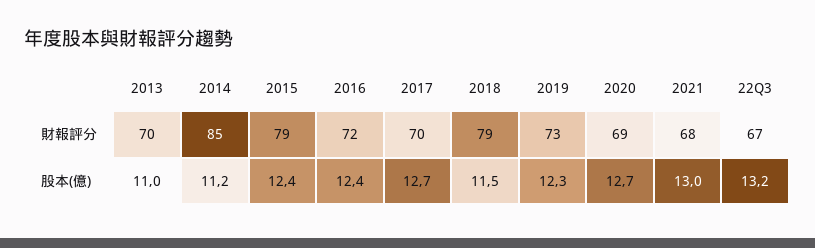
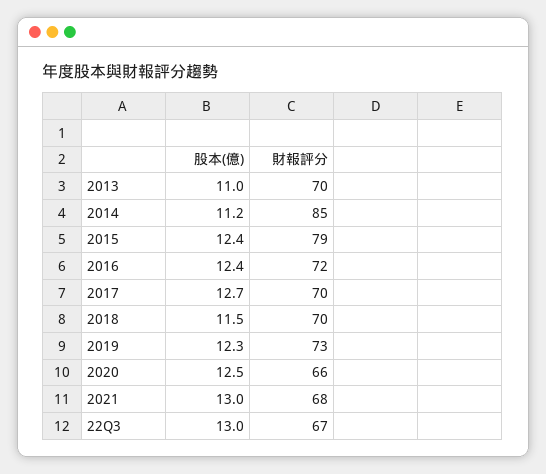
  {
    "2013": {
      "財報評分": 70,
      "股本(億)": 11
    },
    "2014": {
      "財報評分": 85,
      "股本(億)": 11.2
    },
    "2015": {
      "財報評分": 79,
      "股本(億)": 12.4
    },
    "2016": {
      "財報評分": 72,
      "股本(億)": 12.4
    },
    "2017": {
      "財報評分": 70,
      "股本(億)": 12.7
    },
    "2018": {
-     "財報評分": 79,
+     "財報評分": 70,
      "股本(億)": 11.5
    },
    "2019": {
      "財報評分": 73,
      "股本(億)": 12.3
    },
    "2020": {
-     "財報評分": 69,
+     "財報評分": 66,
-     "股本(億)": 12.7
+     "股本(億)": 12.5
    },
    "2021": {
      "財報評分": 68,
      "股本(億)": 13
    },
    "22Q3": {
      "財報評分": 67,
-     "股本(億)": 13.2
+     "股本(億)": 13
    }
  }

